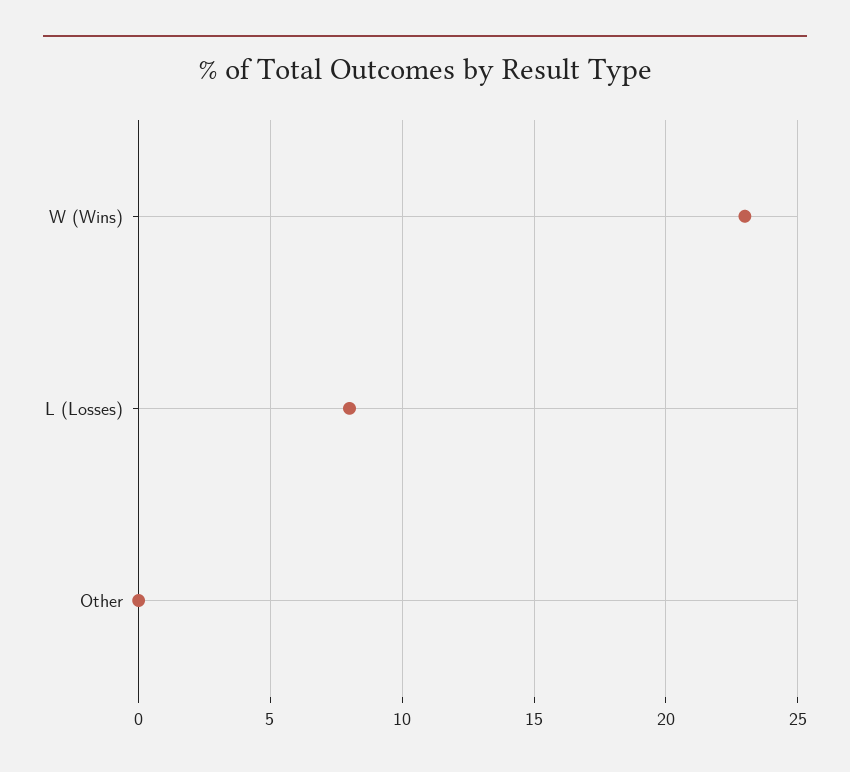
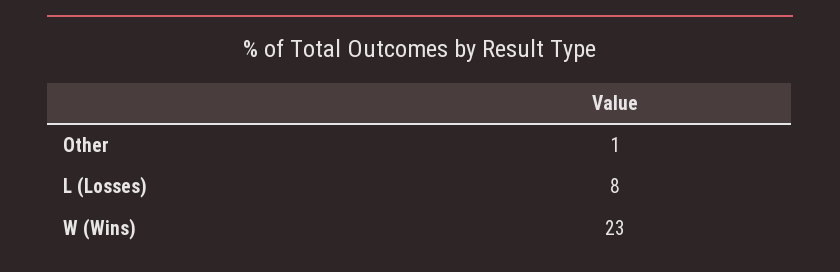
  {
    "W (Wins)": 23,
    "L (Losses)": 8,
-   "Other": 0
+   "Other": 1
  }

